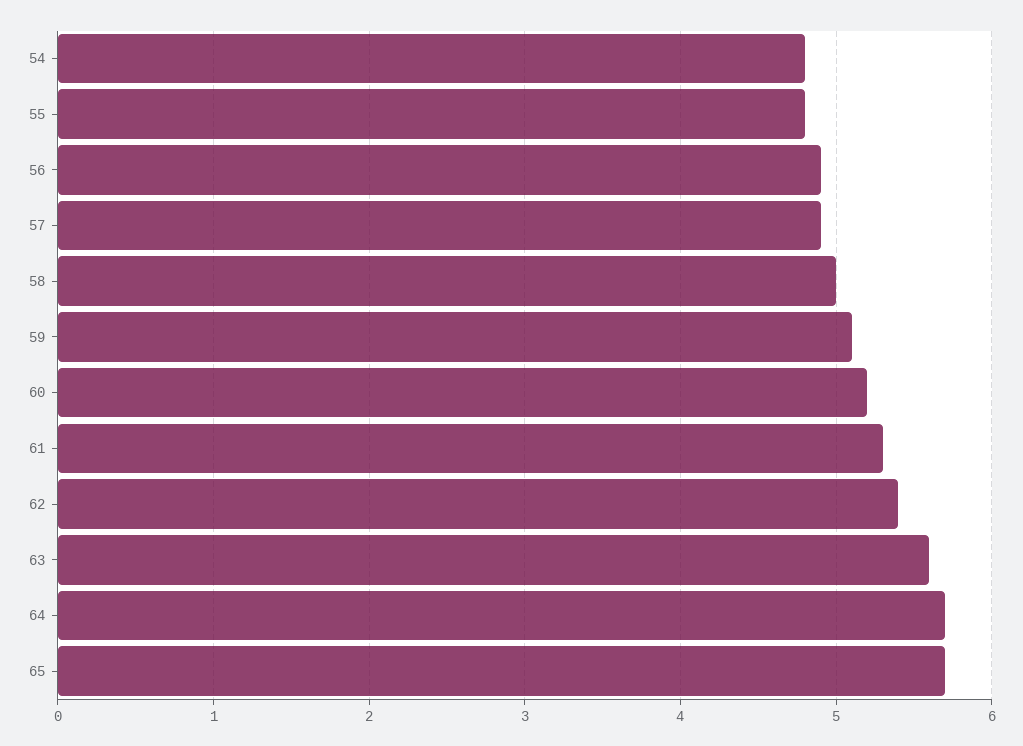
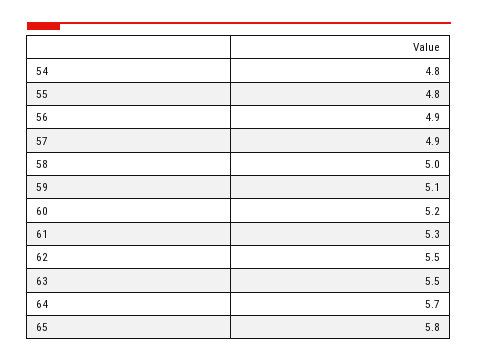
  {
    "54": 4.8,
    "55": 4.8,
    "56": 4.9,
    "57": 4.9,
    "58": 5,
    "59": 5.1,
    "60": 5.2,
    "61": 5.3,
-   "62": 5.4,
+   "62": 5.5,
-   "63": 5.6,
+   "63": 5.5,
    "64": 5.7,
-   "65": 5.7
+   "65": 5.8
  }

